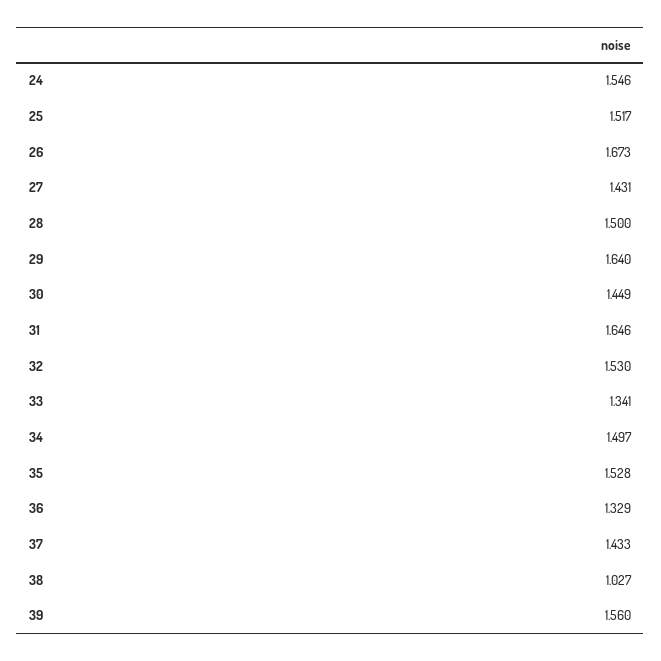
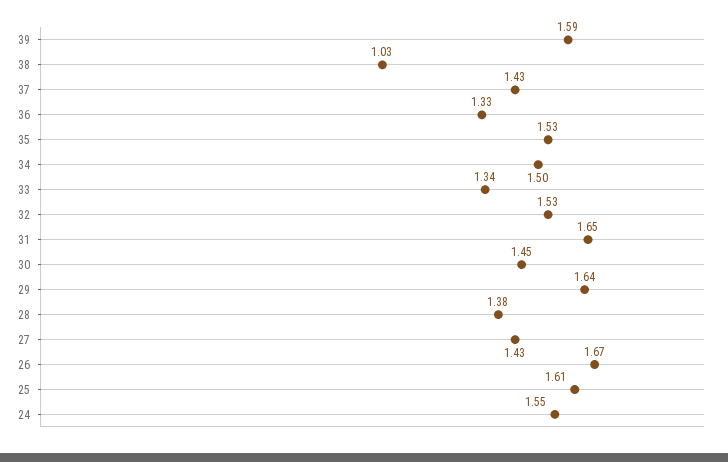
  {
    "24": 1.546,
-   "25": 1.517,
+   "25": 1.61,
    "26": 1.673,
    "27": 1.431,
-   "28": 1.5,
+   "28": 1.38,
    "29": 1.64,
    "30": 1.449,
    "31": 1.646,
    "32": 1.53,
    "33": 1.341,
    "34": 1.497,
    "35": 1.528,
    "36": 1.329,
    "37": 1.433,
    "38": 1.027,
-   "39": 1.56
+   "39": 1.59
  }

